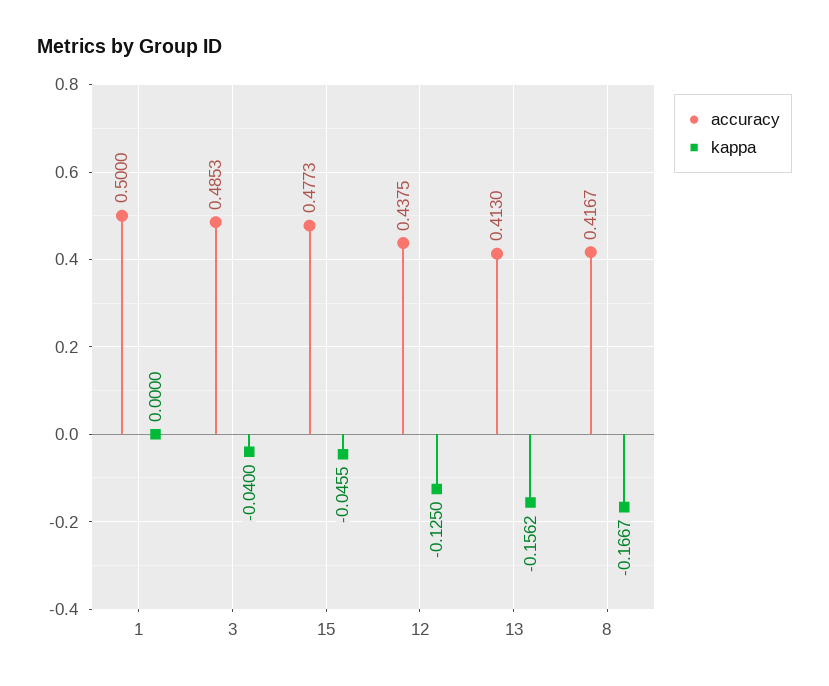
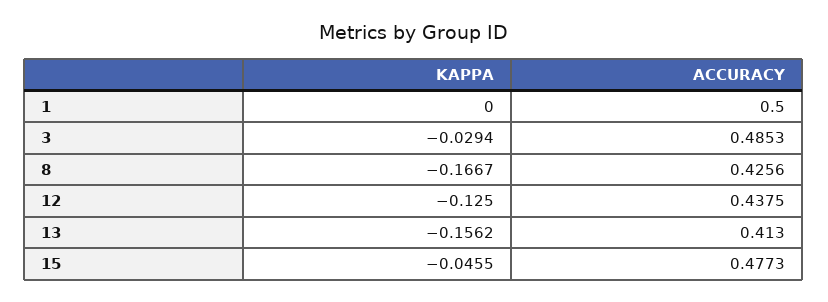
  {
    "accuracy": {
      "1": 0.5,
      "3": 0.4853,
      "15": 0.4773,
      "12": 0.4375,
      "13": 0.413,
-     "8": 0.4167
+     "8": 0.4256
    },
    "kappa": {
      "1": 0,
-     "3": -0.04,
+     "3": -0.0294,
      "15": -0.0455,
      "12": -0.125,
      "13": -0.1562,
      "8": -0.1667
    }
  }

